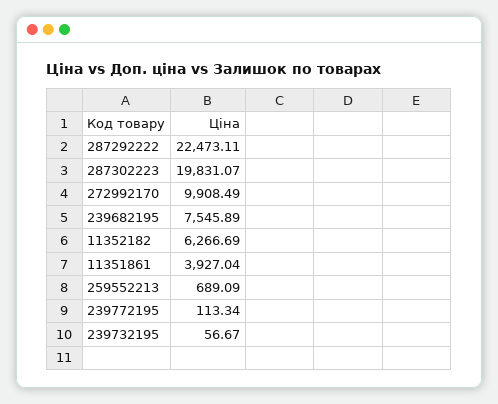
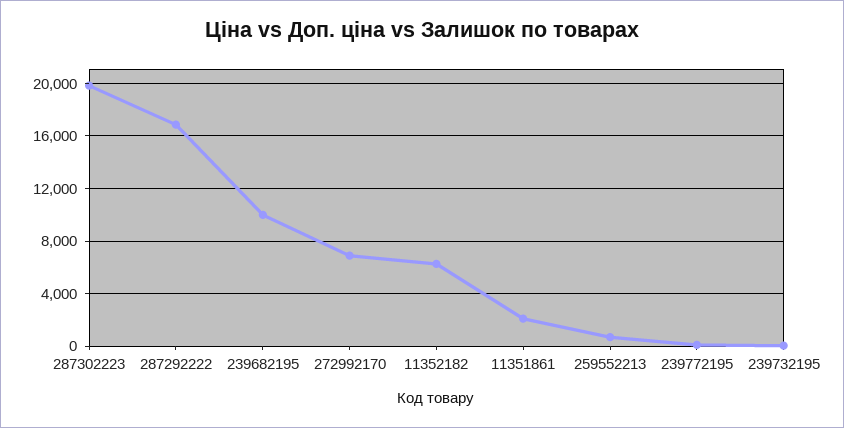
  {
-   "287292222": 22473.11,
+   "287292222": 17000,
    "287302223": 19831.07,
-   "272992170": 9908.49,
+   "272992170": 7000,
-   "239682195": 7545.89,
+   "239682195": 10000,
    "11352182": 6266.69,
-   "11351861": 3927.04,
+   "11351861": 2000,
    "259552213": 689.09,
    "239772195": 113.34,
    "239732195": 56.67
  }

